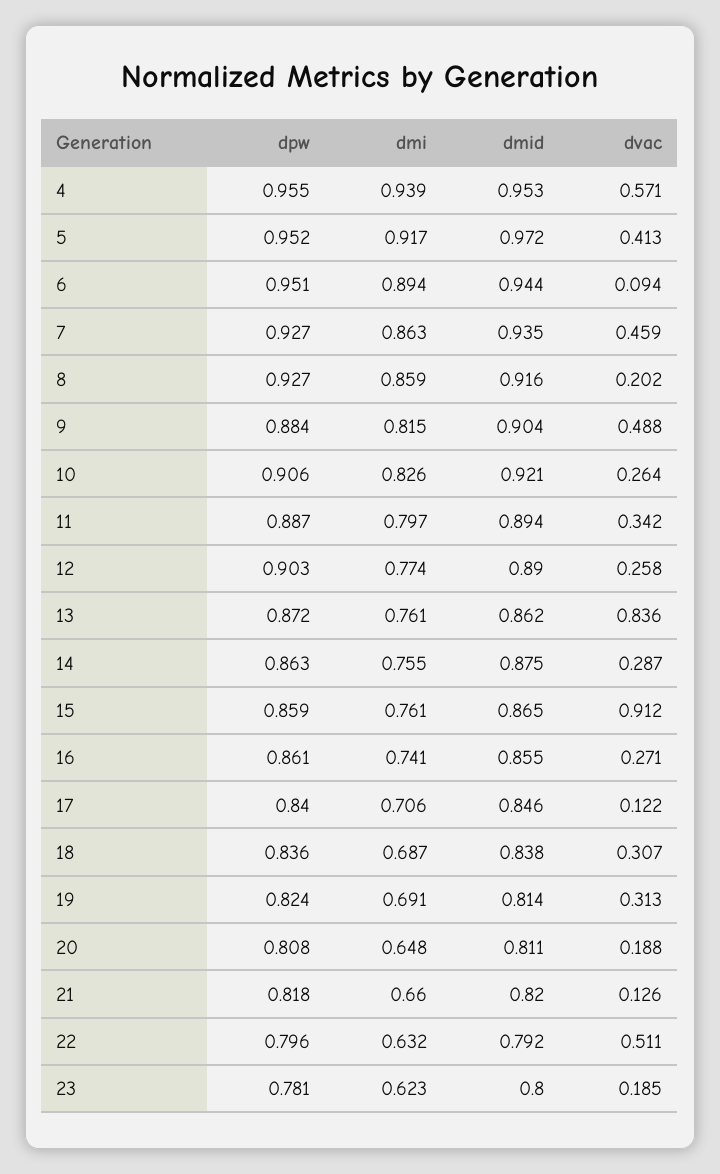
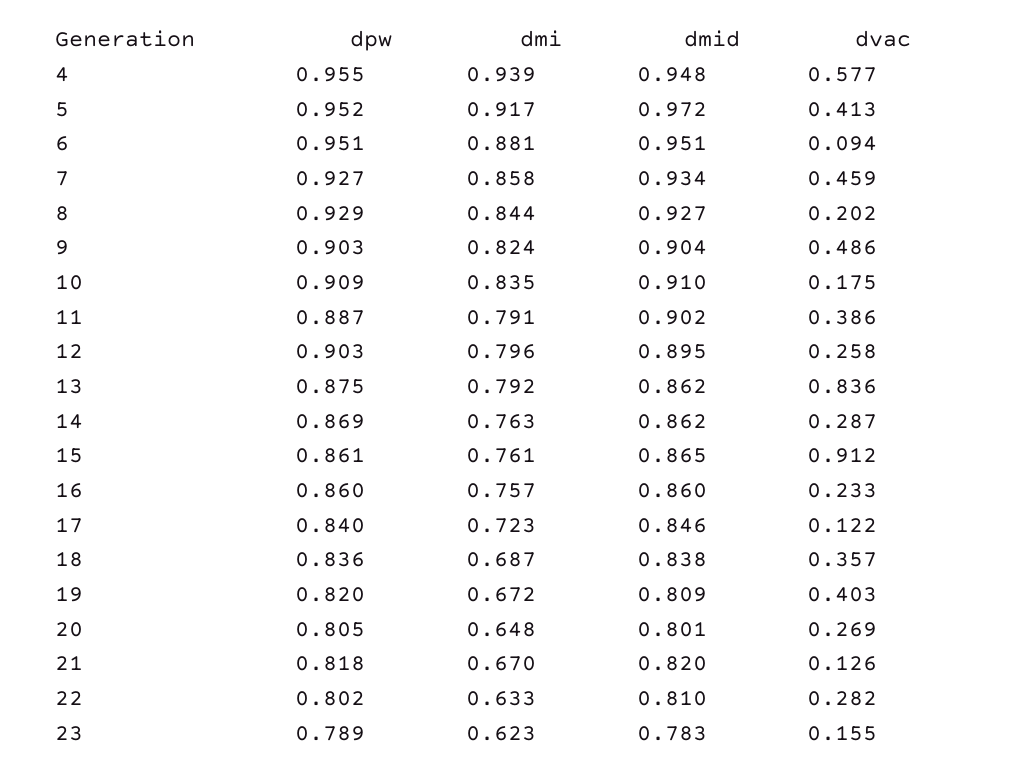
  {
    "dpw": {
      "4": 0.955,
      "5": 0.952,
      "6": 0.951,
      "7": 0.927,
-     "8": 0.927,
+     "8": 0.929,
-     "9": 0.884,
+     "9": 0.903,
-     "10": 0.906,
+     "10": 0.909,
      "11": 0.887,
      "12": 0.903,
-     "13": 0.872,
+     "13": 0.875,
-     "14": 0.863,
+     "14": 0.869,
-     "15": 0.859,
+     "15": 0.861,
-     "16": 0.861,
+     "16": 0.86,
      "17": 0.84,
      "18": 0.836,
-     "19": 0.824,
+     "19": 0.82,
-     "20": 0.808,
+     "20": 0.805,
      "21": 0.818,
-     "22": 0.796,
+     "22": 0.802,
-     "23": 0.781
+     "23": 0.789
    },
    "dmi": {
      "4": 0.939,
      "5": 0.917,
-     "6": 0.894,
+     "6": 0.881,
-     "7": 0.863,
+     "7": 0.858,
-     "8": 0.859,
+     "8": 0.844,
-     "9": 0.815,
+     "9": 0.824,
-     "10": 0.826,
+     "10": 0.835,
-     "11": 0.797,
+     "11": 0.791,
-     "12": 0.774,
+     "12": 0.796,
-     "13": 0.761,
+     "13": 0.792,
-     "14": 0.755,
+     "14": 0.763,
      "15": 0.761,
-     "16": 0.741,
+     "16": 0.757,
-     "17": 0.706,
+     "17": 0.723,
      "18": 0.687,
-     "19": 0.691,
+     "19": 0.672,
      "20": 0.648,
-     "21": 0.66,
+     "21": 0.67,
-     "22": 0.632,
+     "22": 0.633,
      "23": 0.623
    },
    "dmid": {
-     "4": 0.953,
+     "4": 0.948,
      "5": 0.972,
-     "6": 0.944,
+     "6": 0.951,
-     "7": 0.935,
+     "7": 0.934,
-     "8": 0.916,
+     "8": 0.927,
      "9": 0.904,
-     "10": 0.921,
+     "10": 0.91,
-     "11": 0.894,
+     "11": 0.902,
-     "12": 0.89,
+     "12": 0.895,
      "13": 0.862,
-     "14": 0.875,
+     "14": 0.862,
      "15": 0.865,
-     "16": 0.855,
+     "16": 0.86,
      "17": 0.846,
      "18": 0.838,
-     "19": 0.814,
+     "19": 0.809,
-     "20": 0.811,
+     "20": 0.801,
      "21": 0.82,
-     "22": 0.792,
+     "22": 0.81,
-     "23": 0.8
+     "23": 0.783
    },
    "dvac": {
-     "4": 0.571,
+     "4": 0.577,
      "5": 0.413,
      "6": 0.094,
      "7": 0.459,
      "8": 0.202,
-     "9": 0.488,
+     "9": 0.486,
-     "10": 0.264,
+     "10": 0.175,
-     "11": 0.342,
+     "11": 0.386,
      "12": 0.258,
      "13": 0.836,
      "14": 0.287,
      "15": 0.912,
-     "16": 0.271,
+     "16": 0.233,
      "17": 0.122,
-     "18": 0.307,
+     "18": 0.357,
-     "19": 0.313,
+     "19": 0.403,
-     "20": 0.188,
+     "20": 0.269,
      "21": 0.126,
-     "22": 0.511,
+     "22": 0.282,
-     "23": 0.185
+     "23": 0.155
    }
  }

